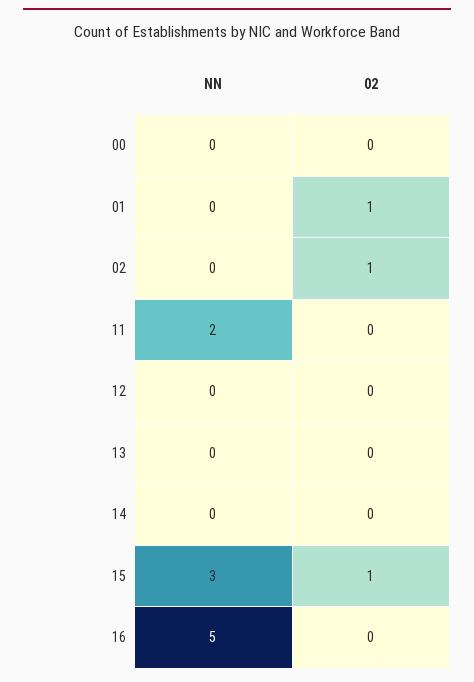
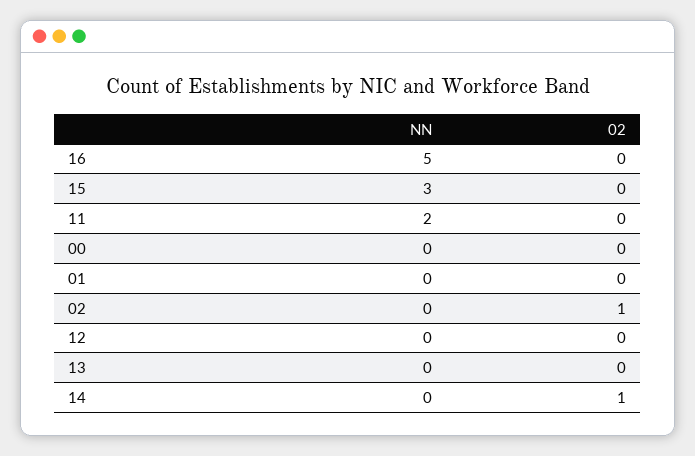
  {
    "NN": {
      "00": 0,
      "01": 0,
      "02": 0,
      "11": 2,
      "12": 0,
      "13": 0,
      "14": 0,
      "15": 3,
      "16": 5
    },
    "02": {
      "00": 0,
-     "01": 1,
+     "01": 0,
      "02": 1,
      "11": 0,
      "12": 0,
      "13": 0,
-     "14": 0,
+     "14": 1,
-     "15": 1,
+     "15": 0,
      "16": 0
    }
  }

